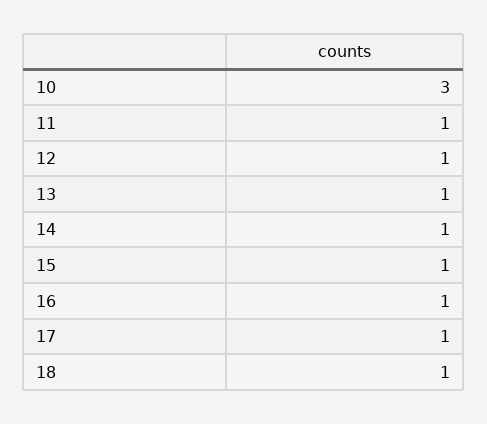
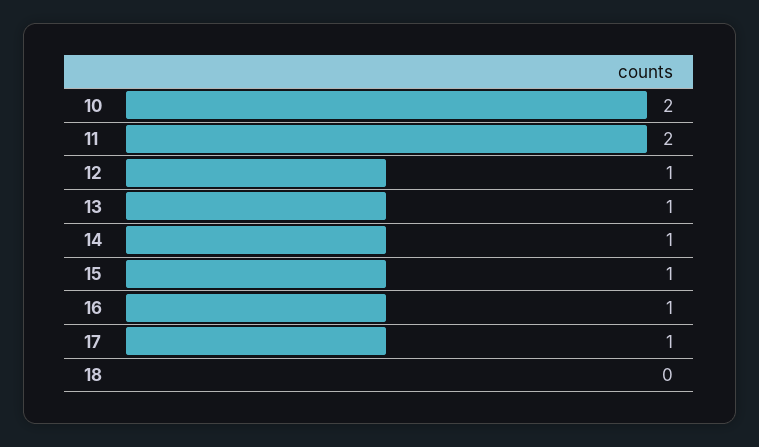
  {
-   "10": 3,
+   "10": 2,
-   "11": 1,
+   "11": 2,
    "12": 1,
    "13": 1,
    "14": 1,
    "15": 1,
    "16": 1,
    "17": 1,
-   "18": 1
+   "18": 0
  }

